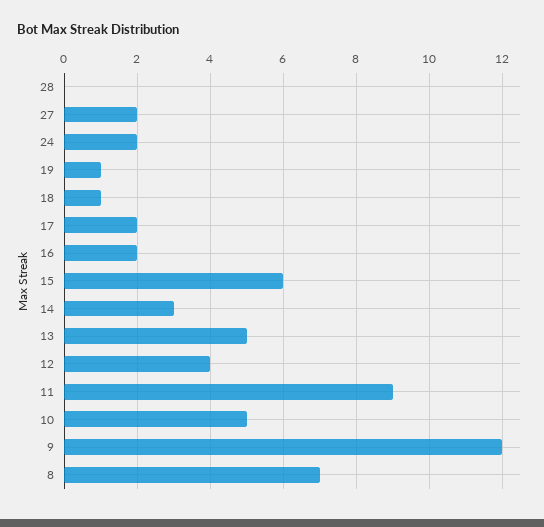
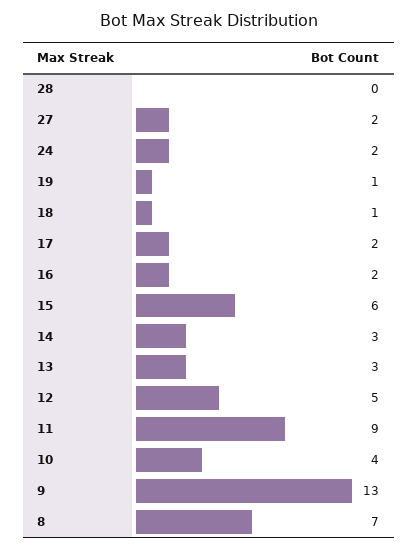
  {
    "28": 0,
    "27": 2,
    "24": 2,
    "19": 1,
    "18": 1,
    "17": 2,
    "16": 2,
    "15": 6,
    "14": 3,
-   "13": 5,
+   "13": 3,
-   "12": 4,
+   "12": 5,
    "11": 9,
-   "10": 5,
+   "10": 4,
-   "9": 12,
+   "9": 13,
    "8": 7
  }

